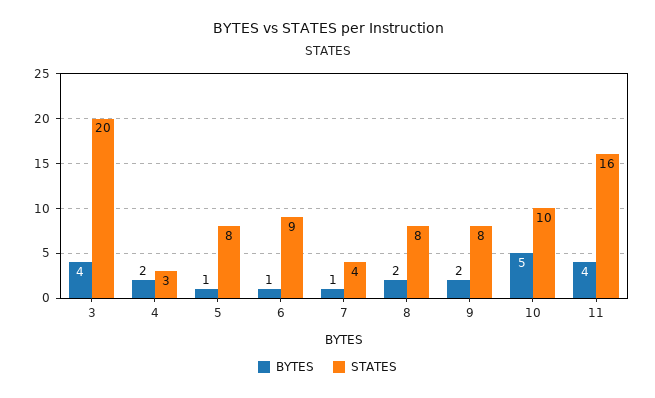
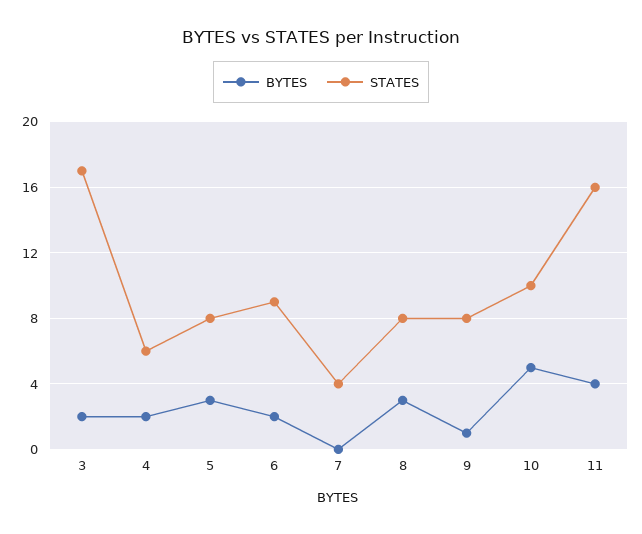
  {
    "BYTES": {
-     "3": 4,
+     "3": 2,
      "4": 2,
-     "5": 1,
+     "5": 3,
-     "6": 1,
+     "6": 2,
-     "7": 1,
+     "7": 0,
-     "8": 2,
+     "8": 3,
-     "9": 2,
+     "9": 1,
      "10": 5,
      "11": 4
    },
    "STATES": {
-     "3": 20,
+     "3": 17,
-     "4": 3,
+     "4": 6,
      "5": 8,
      "6": 9,
      "7": 4,
      "8": 8,
      "9": 8,
      "10": 10,
      "11": 16
    }
  }

